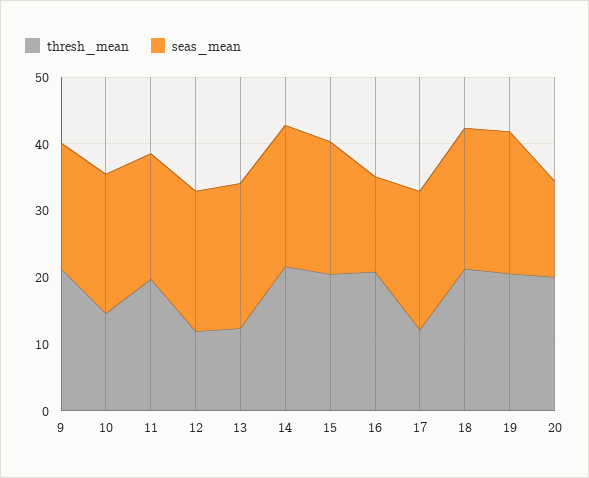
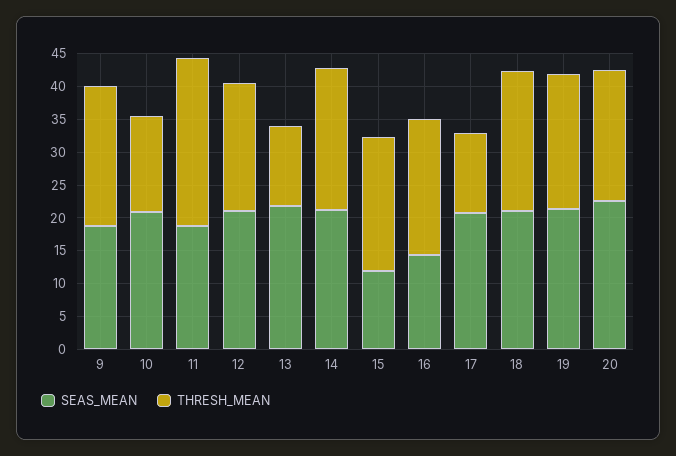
  {
    "thresh_mean": {
      "9": 22,
      "10": 14,
-     "11": 20,
+     "11": 25,
-     "12": 12,
+     "12": 20,
      "13": 12,
      "14": 22,
      "15": 20,
      "16": 20,
      "17": 12,
      "18": 22,
      "19": 20,
      "20": 20
    },
    "seas_mean": {
      "9": 18,
      "10": 20,
      "11": 18,
      "12": 22,
      "13": 22,
      "14": 22,
-     "15": 20,
+     "15": 12.5,
      "16": 14,
      "17": 20,
      "18": 22,
      "19": 22,
-     "20": 14
+     "20": 22.5
    }
  }

